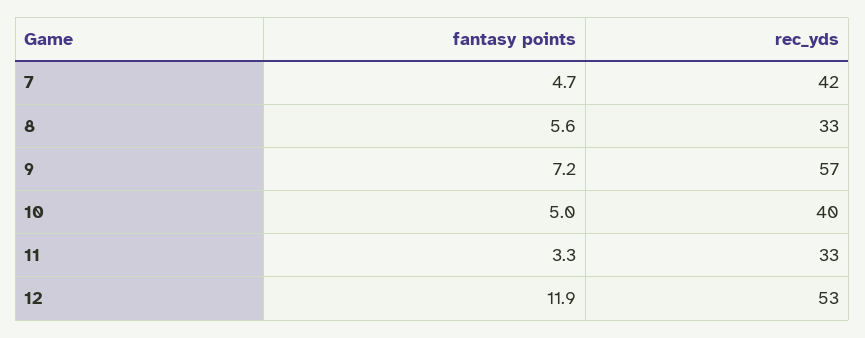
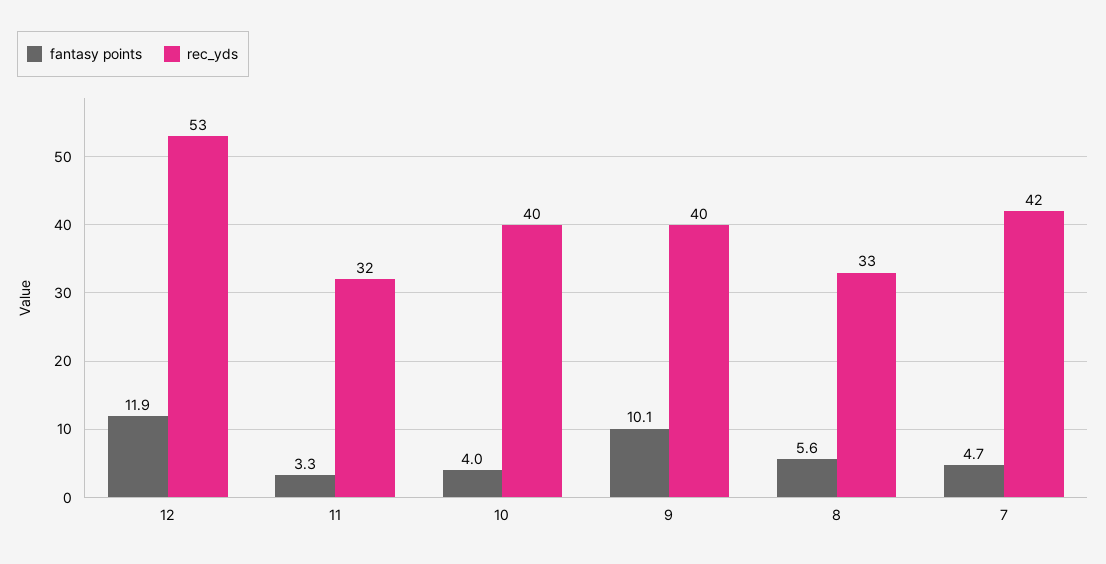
  {
    "fantasy points": {
      "7": 4.7,
      "8": 5.6,
-     "9": 7.2,
+     "9": 10.1,
-     "10": 5,
+     "10": 4,
      "11": 3.3,
      "12": 11.9
    },
    "rec_yds": {
      "7": 42,
      "8": 33,
-     "9": 57,
+     "9": 40,
      "10": 40,
-     "11": 33,
+     "11": 32,
      "12": 53
    }
  }

